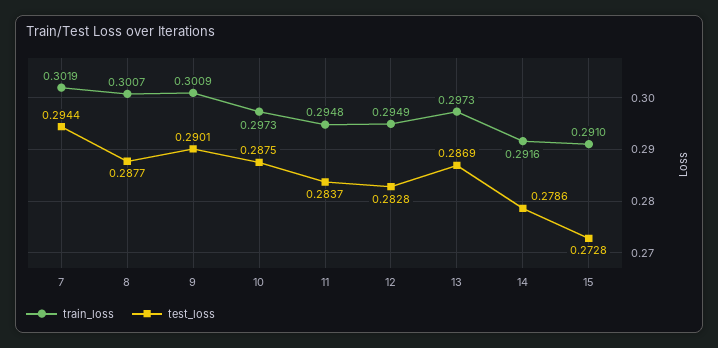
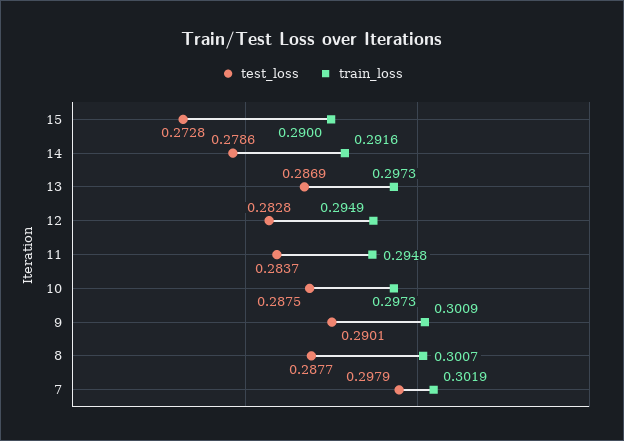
  {
    "train_loss": {
      "7": 0.3019,
      "8": 0.3007,
      "9": 0.3009,
      "10": 0.2973,
      "11": 0.2948,
      "12": 0.2949,
      "13": 0.2973,
      "14": 0.2916,
-     "15": 0.291
+     "15": 0.29
    },
    "test_loss": {
-     "7": 0.2944,
+     "7": 0.2979,
      "8": 0.2877,
      "9": 0.2901,
      "10": 0.2875,
      "11": 0.2837,
      "12": 0.2828,
      "13": 0.2869,
      "14": 0.2786,
      "15": 0.2728
    }
  }

